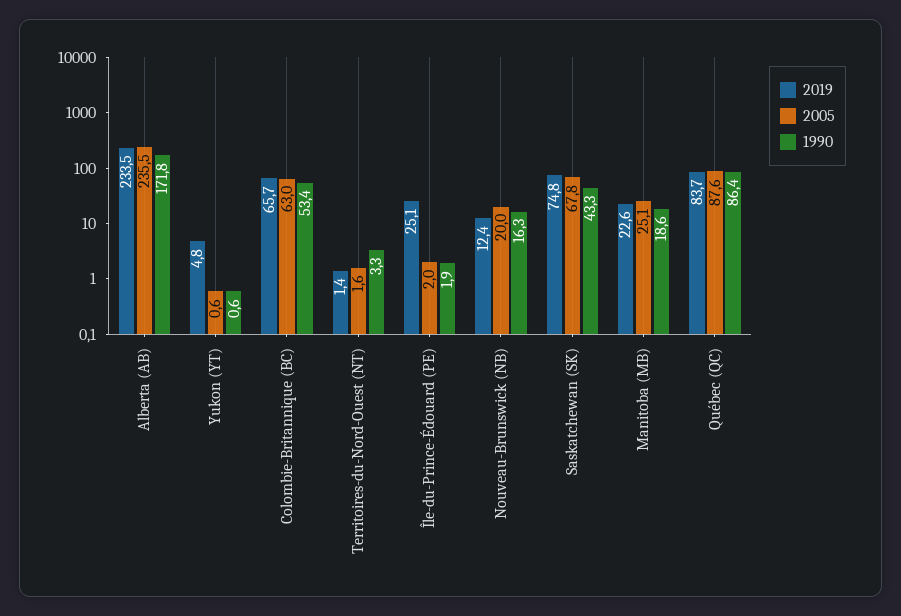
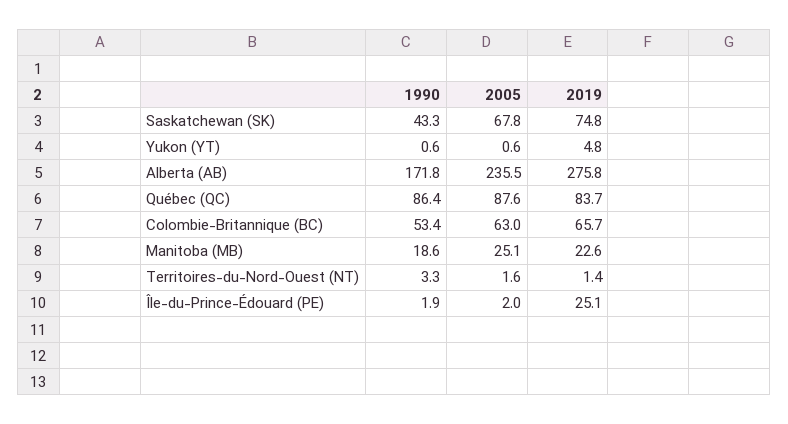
  {
    "2019": {
-     "Alberta (AB)": 233.5,
+     "Alberta (AB)": 275.8,
      "Yukon (YT)": 4.8,
      "Colombie-Britannique (BC)": 65.7,
      "Territoires-du-Nord-Ouest (NT)": 1.4,
      "Île-du-Prince-Édouard (PE)": 25.1,
-     "Nouveau-Brunswick (NB)": 12.4,
      "Saskatchewan (SK)": 74.8,
      "Manitoba (MB)": 22.6,
      "Québec (QC)": 83.7
    },
    "2005": {
      "Alberta (AB)": 235.5,
      "Yukon (YT)": 0.6,
      "Colombie-Britannique (BC)": 63,
      "Territoires-du-Nord-Ouest (NT)": 1.6,
      "Île-du-Prince-Édouard (PE)": 2,
-     "Nouveau-Brunswick (NB)": 20,
      "Saskatchewan (SK)": 67.8,
      "Manitoba (MB)": 25.1,
      "Québec (QC)": 87.6
    },
    "1990": {
      "Alberta (AB)": 171.8,
      "Yukon (YT)": 0.6,
      "Colombie-Britannique (BC)": 53.4,
      "Territoires-du-Nord-Ouest (NT)": 3.3,
      "Île-du-Prince-Édouard (PE)": 1.9,
-     "Nouveau-Brunswick (NB)": 16.3,
      "Saskatchewan (SK)": 43.3,
      "Manitoba (MB)": 18.6,
      "Québec (QC)": 86.4
    }
  }

